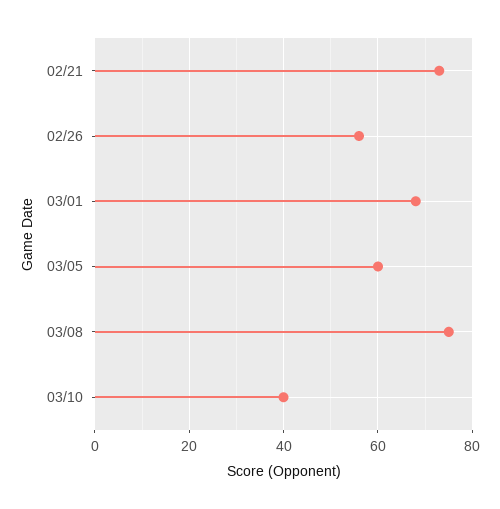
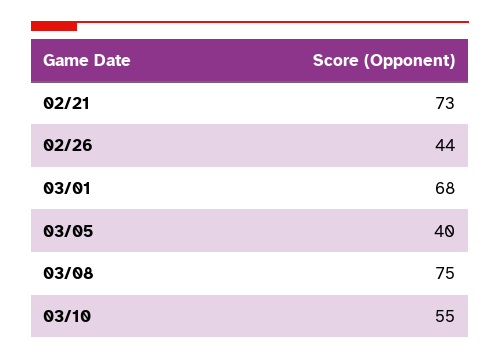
  {
    "02/21": 73,
-   "02/26": 55,
+   "02/26": 44,
    "03/01": 68,
-   "03/05": 60,
+   "03/05": 40,
    "03/08": 75,
-   "03/10": 40
+   "03/10": 55
  }

